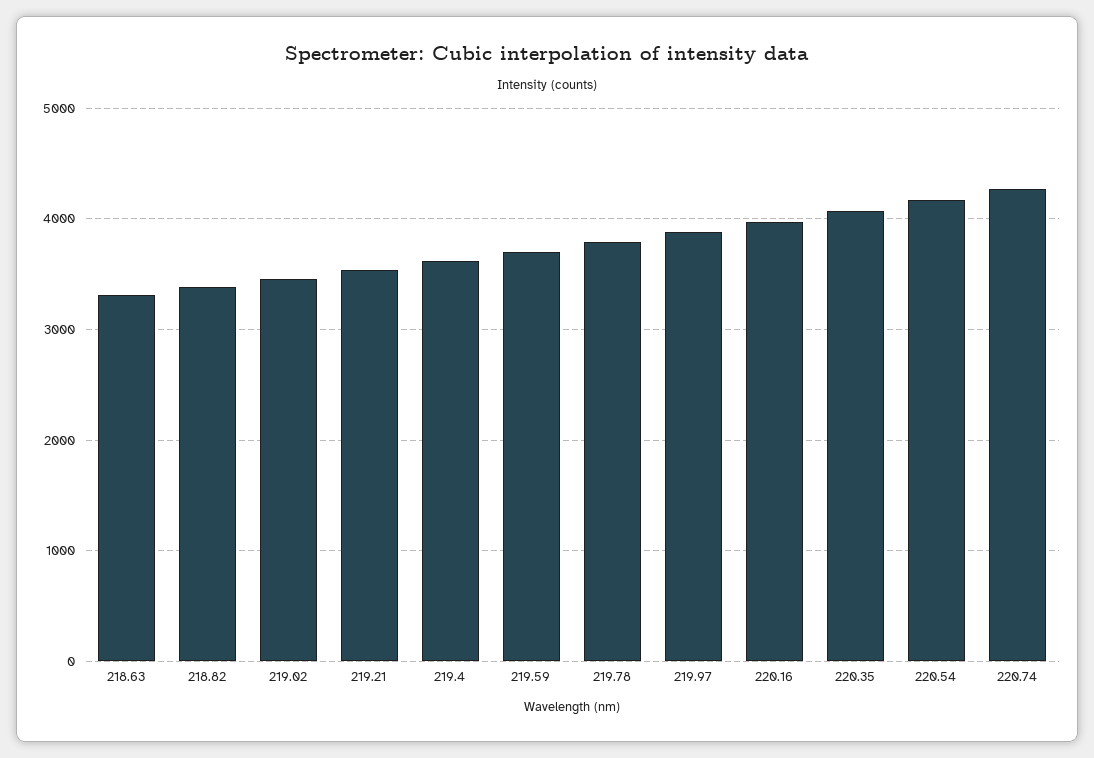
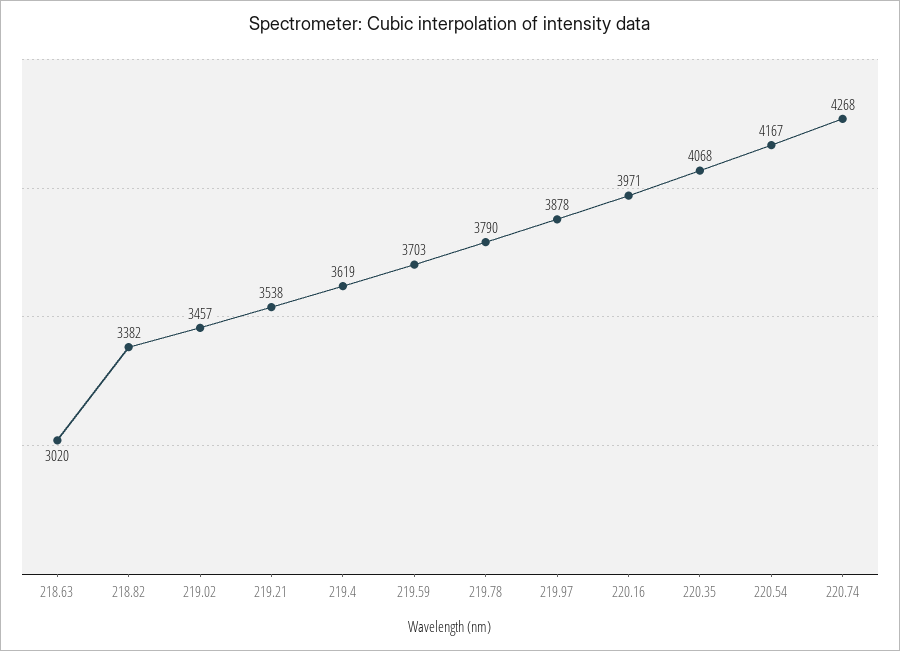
  {
-   "218.63": 3300,
+   "218.63": 3020,
    "218.82": 3382,
    "219.02": 3457,
    "219.21": 3538,
    "219.4": 3619,
    "219.59": 3703,
    "219.78": 3790,
    "219.97": 3878,
    "220.16": 3971,
    "220.35": 4068,
    "220.54": 4167,
    "220.74": 4268
  }

